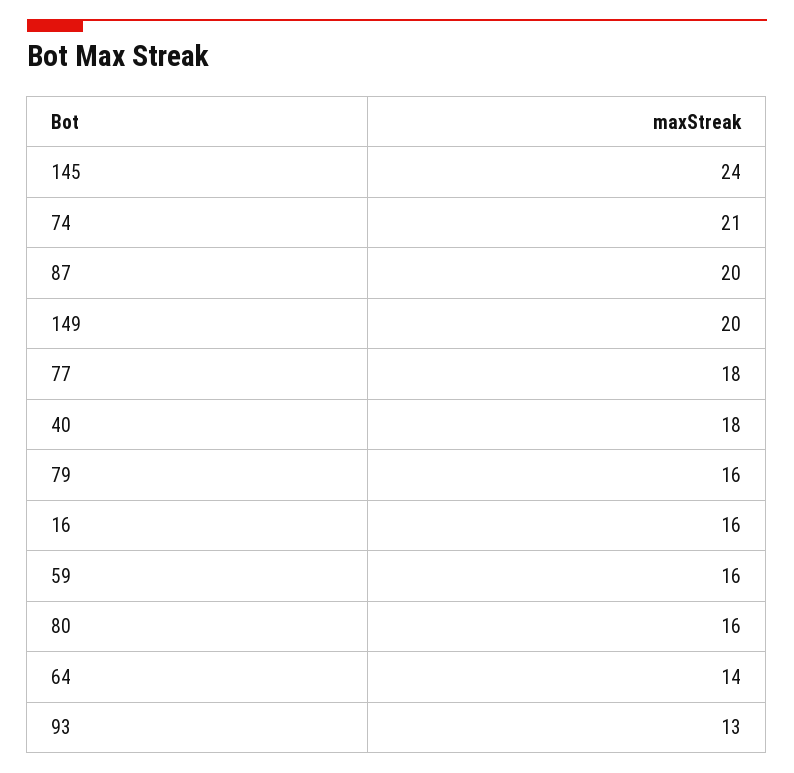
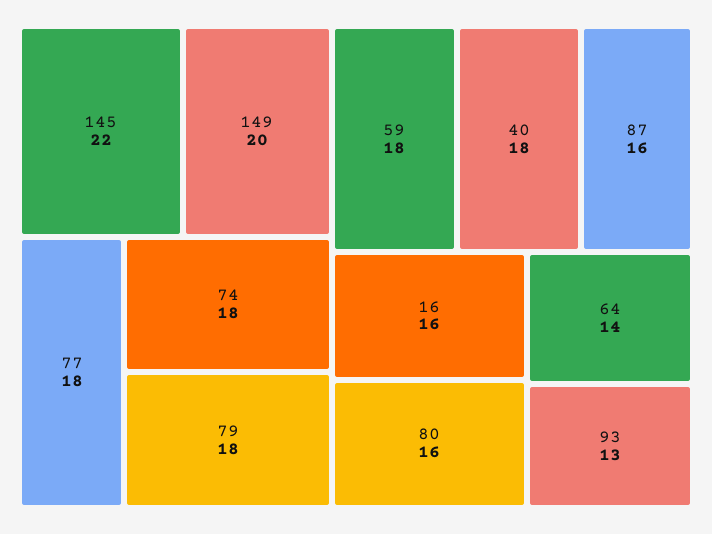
  {
-   "145": 24,
+   "145": 22,
-   "74": 21,
+   "74": 18,
-   "87": 20,
+   "87": 16,
    "149": 20,
    "77": 18,
    "40": 18,
-   "79": 16,
+   "79": 18,
    "16": 16,
-   "59": 16,
+   "59": 18,
    "80": 16,
    "64": 14,
    "93": 13
  }

